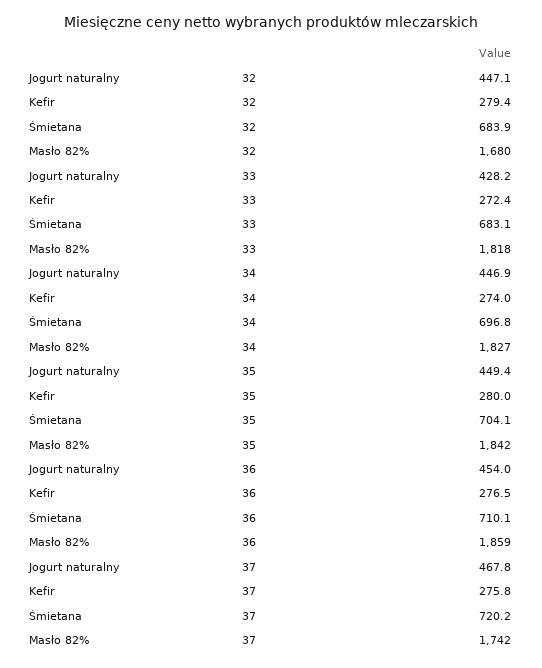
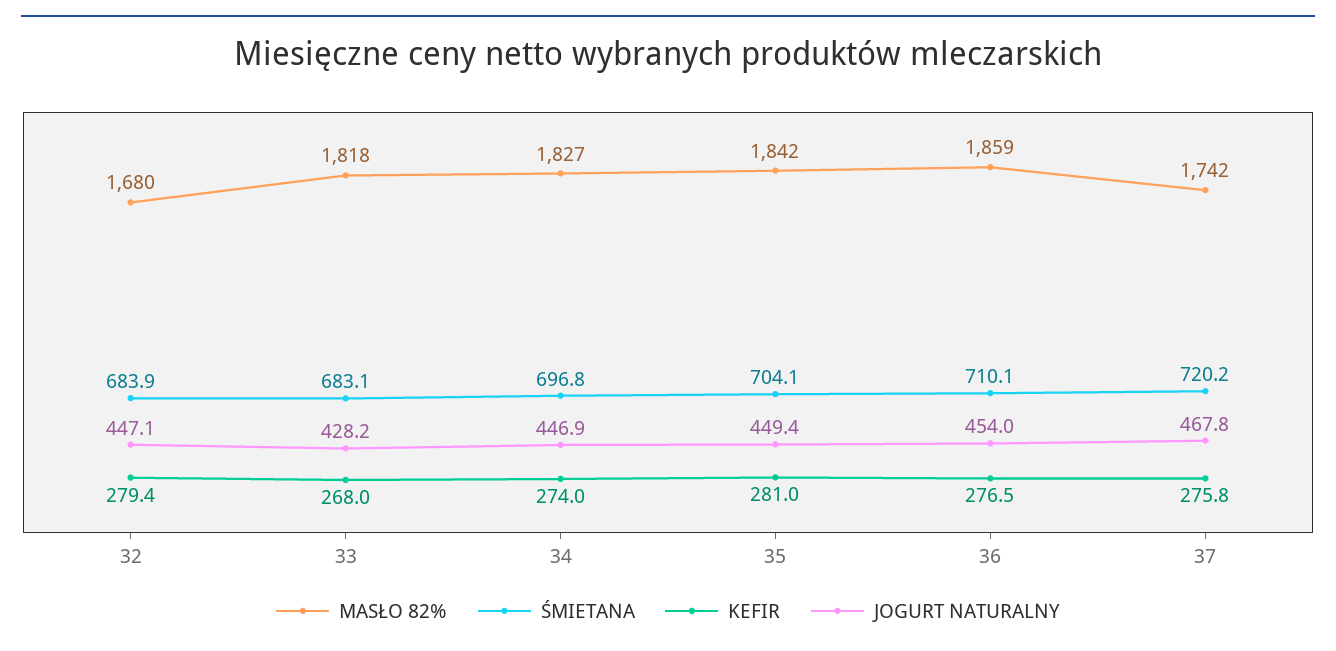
  {
    "Jogurt naturalny": {
      "32": 447.1,
      "33": 428.2,
      "34": 446.9,
      "35": 449.4,
      "36": 454,
      "37": 467.8
    },
    "Kefir": {
      "32": 279.4,
-     "33": 272.4,
+     "33": 268,
      "34": 274,
-     "35": 280,
+     "35": 281,
      "36": 276.5,
      "37": 275.8
    },
    "Śmietana": {
      "32": 683.9,
      "33": 683.1,
      "34": 696.8,
      "35": 704.1,
      "36": 710.1,
      "37": 720.2
    },
    "Masło 82%": {
      "32": 1680,
      "33": 1818,
      "34": 1827,
      "35": 1842,
      "36": 1859,
      "37": 1742
    }
  }

